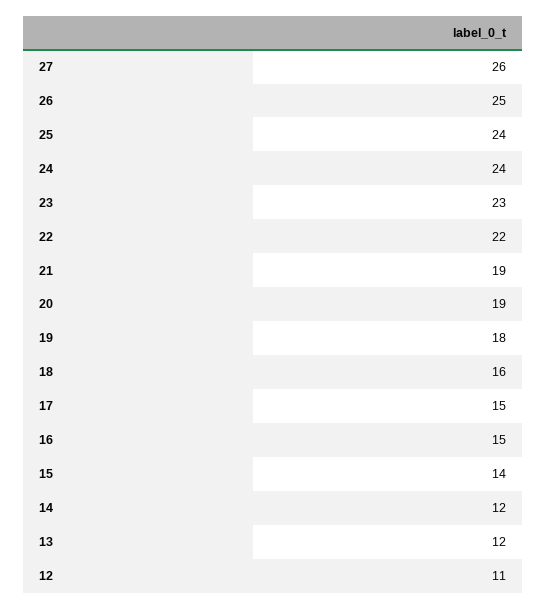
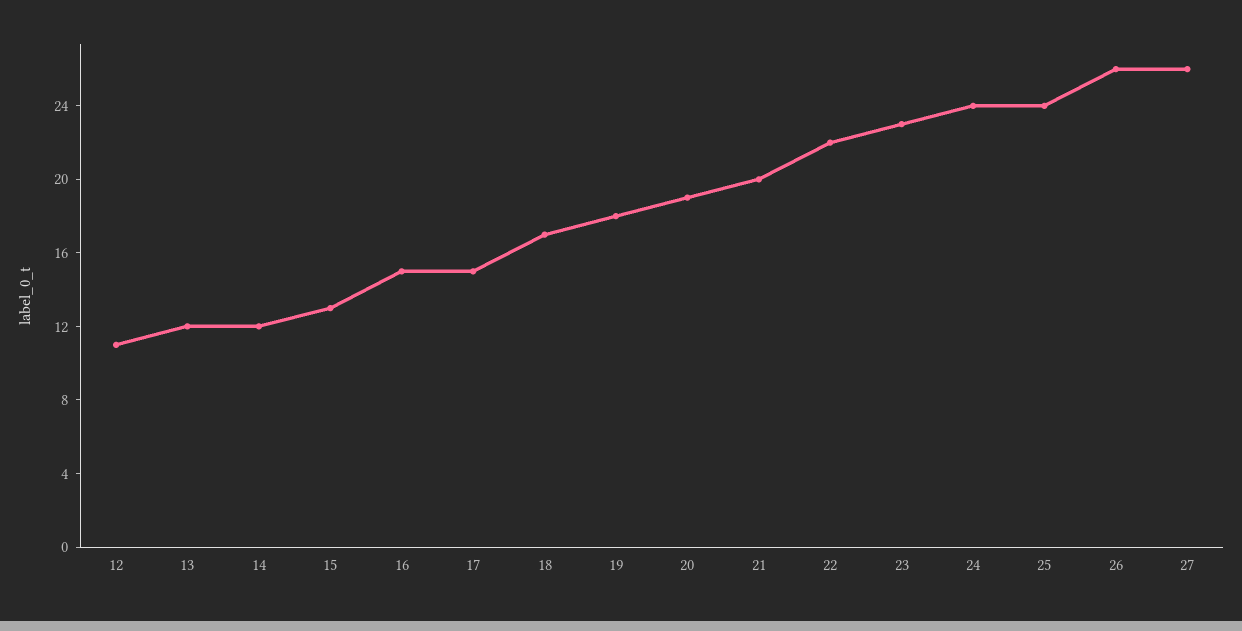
  {
    "27": 26,
-   "26": 25,
+   "26": 26,
    "25": 24,
    "24": 24,
    "23": 23,
    "22": 22,
-   "21": 19,
+   "21": 20,
    "20": 19,
    "19": 18,
-   "18": 16,
+   "18": 17,
    "17": 15,
    "16": 15,
-   "15": 14,
+   "15": 13,
    "14": 12,
    "13": 12,
    "12": 11
  }

